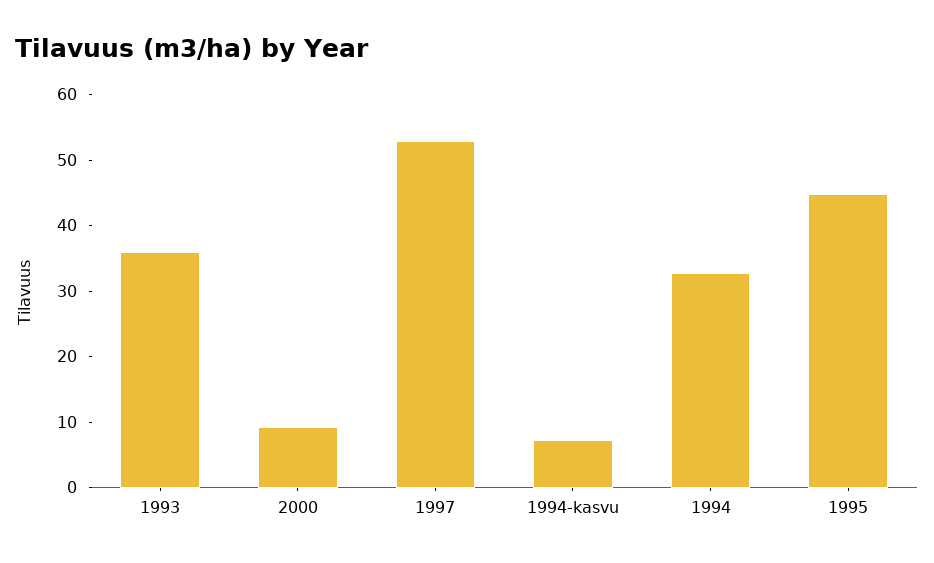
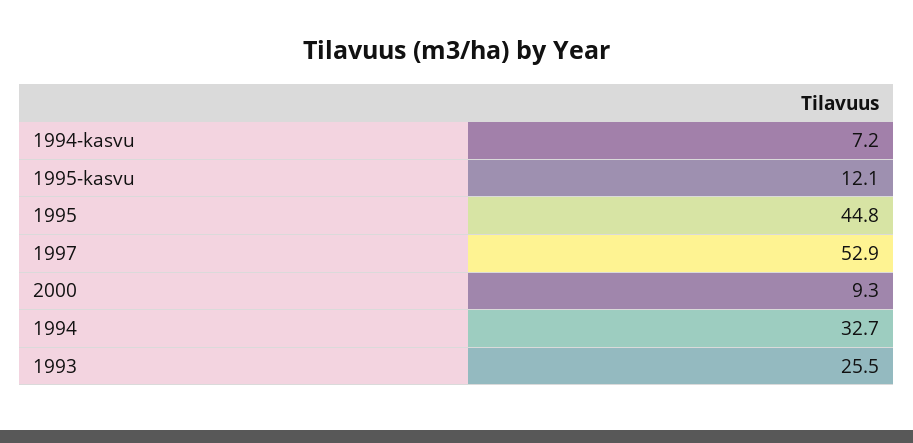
  {
-   "1993": 36,
+   "1993": 25.5,
    "2000": 9.3,
    "1997": 52.9,
    "1994-kasvu": 7.2,
    "1994": 32.7,
-   "1995": 44.8
+   "1995": 44.8,
+   "1995-kasvu": 12.1
  }

